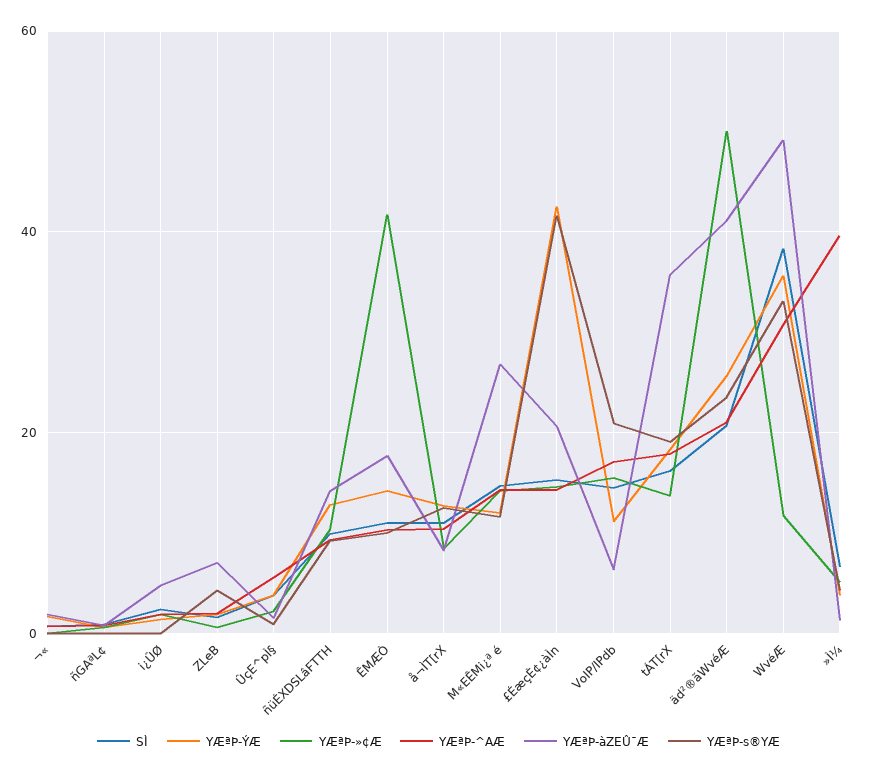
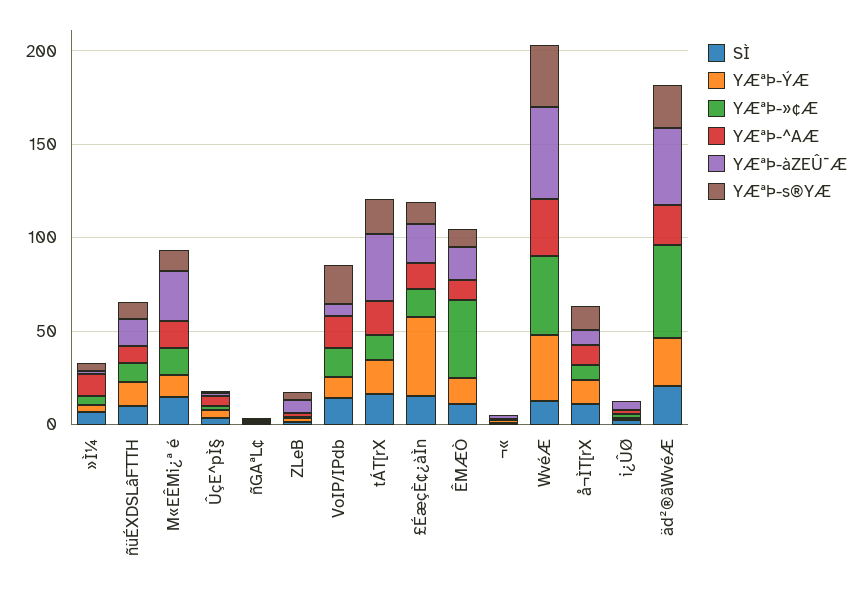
  {
    "SÌ": {
      "¬«": 0,
      "ñGAªL¢": 0,
      "i¿ÛØ": 2,
      "ZLeB": 2,
      "ÛçE^pÌ§": 4,
      "ñüÉXDSLâFTTH": 10,
      "ÊMÆÒ": 12,
      "å¬ÌT[rX": 12,
      "M«EÊMi¿ª é": 14,
      "£ÉæçÈ¢¿àÌn": 16,
      "VoIP/IPdb": 14,
      "tÁT[rX": 16,
      "äd²®ãWvéÆ": 20,
-     "WvéÆ": 38,
+     "WvéÆ": 10,
      "»Ì¼": 6
    },
    "YÆªÞ-ÝÆ": {
      "¬«": 2,
      "ñGAªL¢": 0,
      "i¿ÛØ": 2,
      "ZLeB": 2,
      "ÛçE^pÌ§": 4,
      "ñüÉXDSLâFTTH": 12,
      "ÊMÆÒ": 14,
      "å¬ÌT[rX": 12,
      "M«EÊMi¿ª é": 12,
      "£ÉæçÈ¢¿àÌn": 42,
      "VoIP/IPdb": 12,
      "tÁT[rX": 18,
      "äd²®ãWvéÆ": 26,
      "WvéÆ": 36,
      "»Ì¼": 4
    },
    "YÆªÞ-»¢Æ": {
      "¬«": 0,
      "ñGAªL¢": 0,
      "i¿ÛØ": 2,
      "ZLeB": 0,
      "ÛçE^pÌ§": 2,
      "ñüÉXDSLâFTTH": 10,
      "ÊMÆÒ": 42,
      "å¬ÌT[rX": 8,
      "M«EÊMi¿ª é": 14,
      "£ÉæçÈ¢¿àÌn": 14,
      "VoIP/IPdb": 16,
      "tÁT[rX": 14,
      "äd²®ãWvéÆ": 50,
-     "WvéÆ": 12,
+     "WvéÆ": 40,
      "»Ì¼": 6
    },
    "YÆªÞ-^AÆ": {
      "¬«": 0,
      "ñGAªL¢": 0,
      "i¿ÛØ": 2,
      "ZLeB": 2,
      "ÛçE^pÌ§": 6,
      "ñüÉXDSLâFTTH": 10,
      "ÊMÆÒ": 10,
      "å¬ÌT[rX": 10,
      "M«EÊMi¿ª é": 14,
      "£ÉæçÈ¢¿àÌn": 14,
      "VoIP/IPdb": 18,
      "tÁT[rX": 18,
      "äd²®ãWvéÆ": 22,
      "WvéÆ": 30,
-     "»Ì¼": 40
+     "»Ì¼": 10
    },
    "YÆªÞ-àZEÛ¯Æ": {
      "¬«": 2,
      "ñGAªL¢": 0,
      "i¿ÛØ": 4,
      "ZLeB": 8,
      "ÛçE^pÌ§": 2,
      "ñüÉXDSLâFTTH": 14,
      "ÊMÆÒ": 18,
      "å¬ÌT[rX": 8,
      "M«EÊMi¿ª é": 26,
      "£ÉæçÈ¢¿àÌn": 20,
      "VoIP/IPdb": 6,
      "tÁT[rX": 36,
      "äd²®ãWvéÆ": 42,
      "WvéÆ": 50,
      "»Ì¼": 2
    },
    "YÆªÞ-s®YÆ": {
      "¬«": 0,
      "ñGAªL¢": 0,
      "i¿ÛØ": 0,
      "ZLeB": 4,
      "ÛçE^pÌ§": 0,
      "ñüÉXDSLâFTTH": 10,
      "ÊMÆÒ": 10,
      "å¬ÌT[rX": 12,
      "M«EÊMi¿ª é": 12,
-     "£ÉæçÈ¢¿àÌn": 42,
+     "£ÉæçÈ¢¿àÌn": 10,
      "VoIP/IPdb": 20,
      "tÁT[rX": 20,
      "äd²®ãWvéÆ": 24,
      "WvéÆ": 34,
      "»Ì¼": 4
    }
  }

